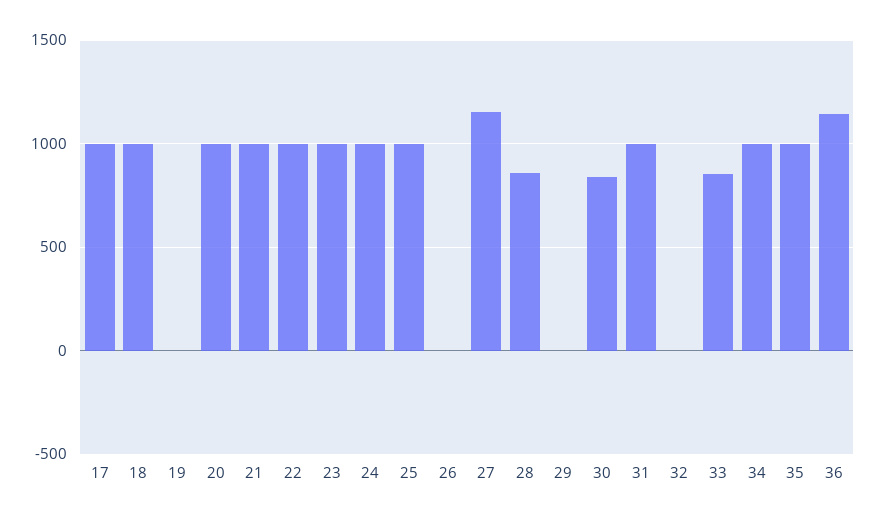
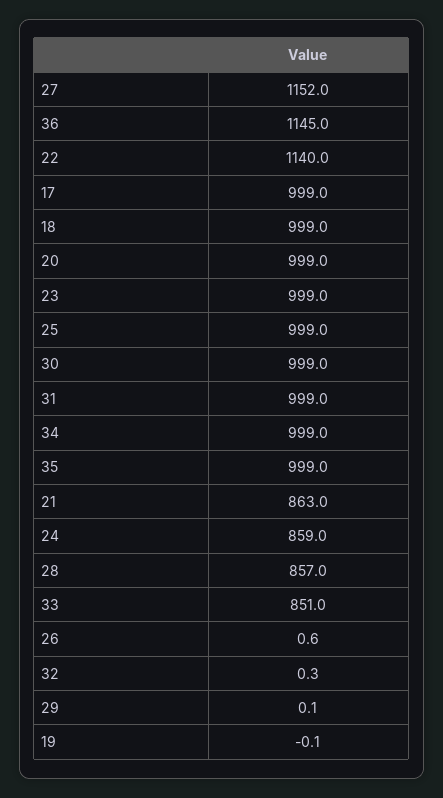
  {
    "17": 999,
    "18": 999,
    "19": -0.1,
    "20": 999,
-   "21": 1000,
+   "21": 863,
-   "22": 1000,
+   "22": 1140,
    "23": 999,
-   "24": 1000,
+   "24": 859,
    "25": 999,
    "26": 0.6,
    "27": 1152,
    "28": 857,
    "29": 0.1,
-   "30": 850,
+   "30": 999,
    "31": 999,
    "32": 0.3,
    "33": 851,
    "34": 999,
    "35": 999,
    "36": 1145
  }

